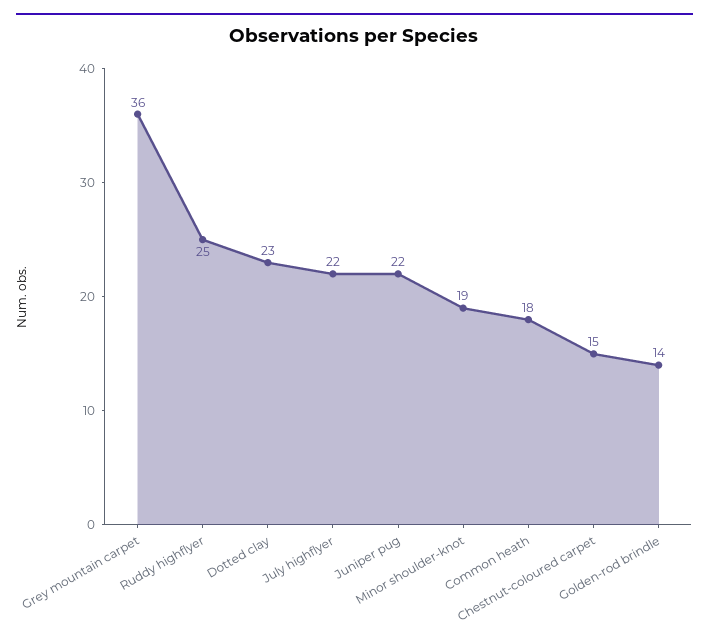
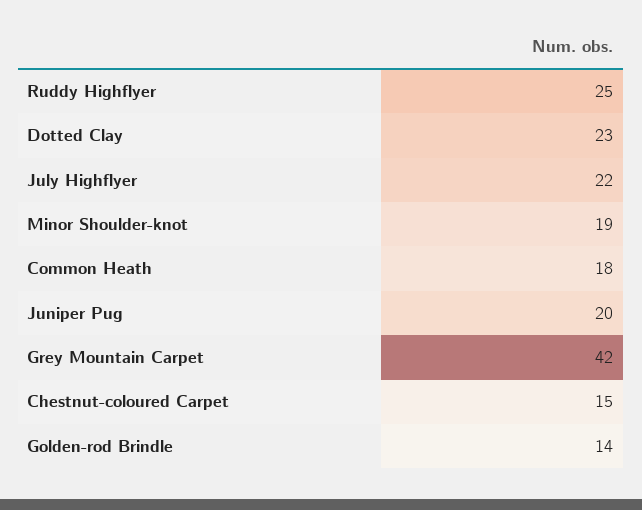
  {
-   "Grey mountain carpet": 36,
+   "Grey mountain carpet": 42,
    "Ruddy highflyer": 25,
    "Dotted clay": 23,
    "July highflyer": 22,
-   "Juniper pug": 22,
+   "Juniper pug": 20,
    "Minor shoulder-knot": 19,
    "Common heath": 18,
    "Chestnut-coloured carpet": 15,
    "Golden-rod brindle": 14
  }

